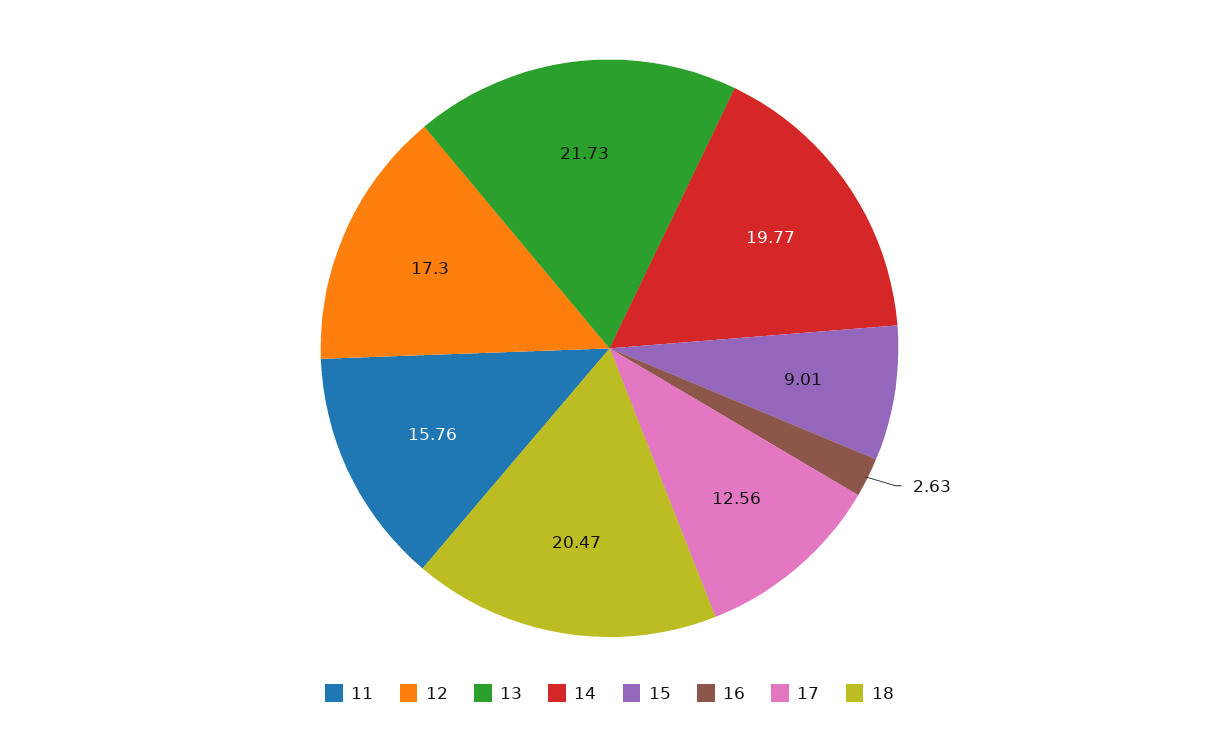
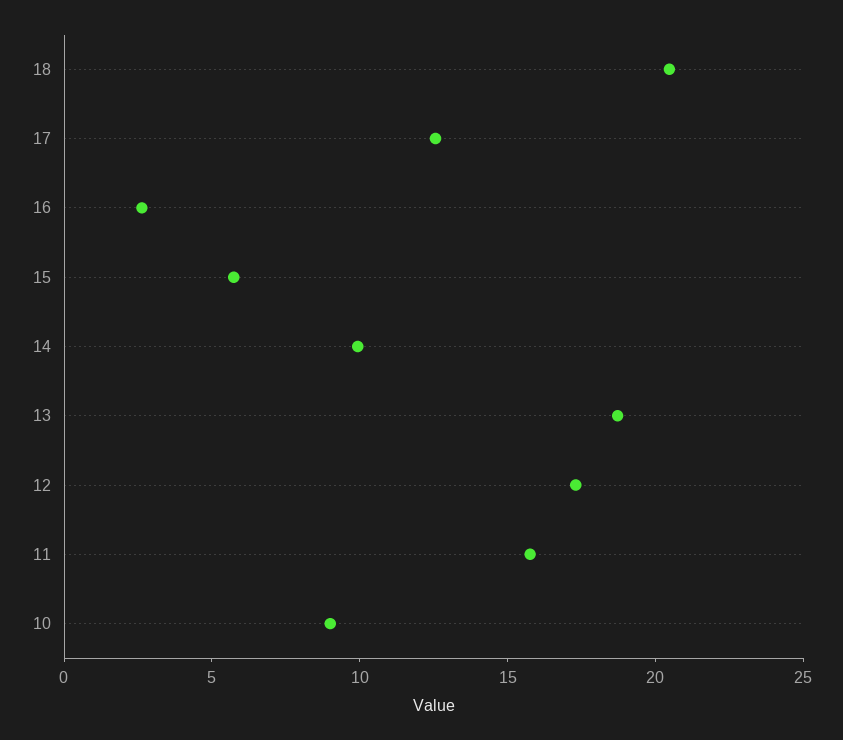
  {
    "11": 15.76,
    "12": 17.3,
-   "13": 21.73,
+   "13": 19,
-   "14": 19.77,
+   "14": 10,
-   "15": 9.01,
+   "15": 6,
    "16": 2.63,
    "17": 12.56,
-   "18": 20.47
+   "18": 20.47,
+   "10": 9
  }

